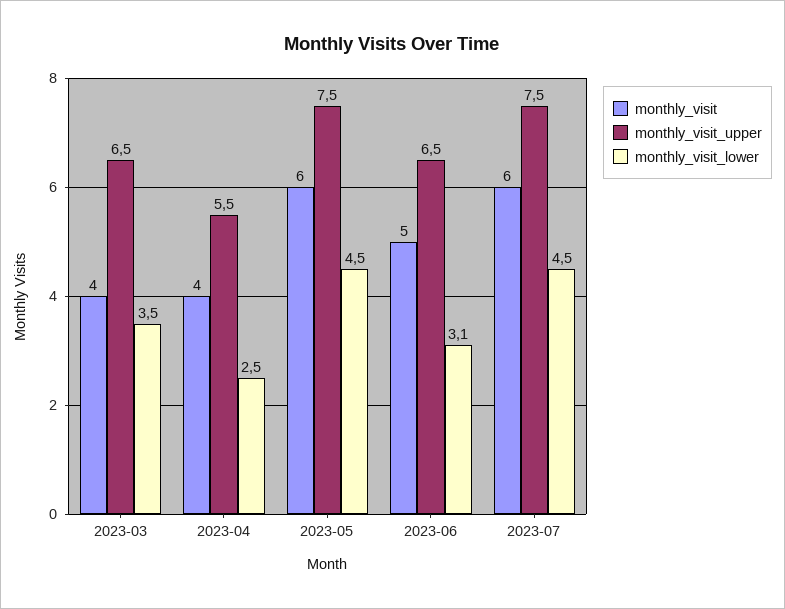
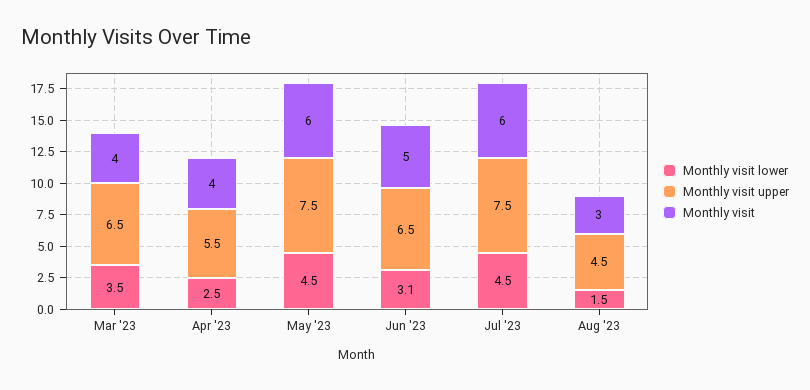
  {
    "monthly_visit": {
      "2023-03": 4,
      "2023-04": 4,
      "2023-05": 6,
      "2023-06": 5,
-     "2023-07": 6
+     "2023-07": 6,
+     "Aug '23": 3
    },
    "monthly_visit_upper": {
      "2023-03": 6.5,
      "2023-04": 5.5,
      "2023-05": 7.5,
      "2023-06": 6.5,
-     "2023-07": 7.5
+     "2023-07": 7.5,
+     "Aug '23": 4.5
    },
    "monthly_visit_lower": {
      "2023-03": 3.5,
      "2023-04": 2.5,
      "2023-05": 4.5,
      "2023-06": 3.1,
-     "2023-07": 4.5
+     "2023-07": 4.5,
+     "Aug '23": 1.5
    }
  }

